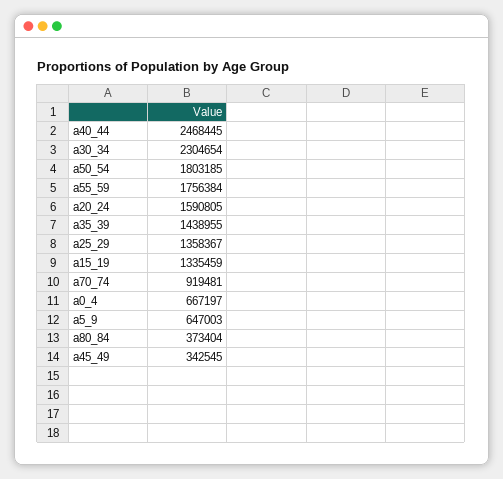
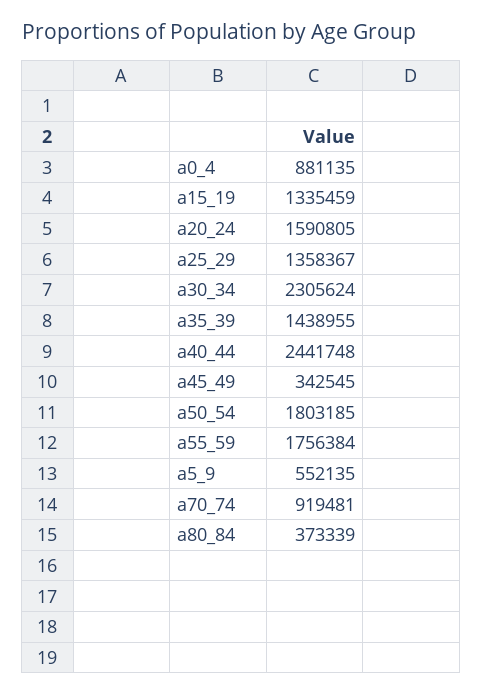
  {
-   "a40_44": 2468445,
+   "a40_44": 2441748,
-   "a30_34": 2304654,
+   "a30_34": 2305624,
    "a50_54": 1803185,
    "a55_59": 1756384,
    "a20_24": 1590805,
    "a35_39": 1438955,
    "a25_29": 1358367,
    "a15_19": 1335459,
    "a70_74": 919481,
-   "a0_4": 667197,
+   "a0_4": 881135,
-   "a5_9": 647003,
+   "a5_9": 552135,
-   "a80_84": 373404,
+   "a80_84": 373339,
    "a45_49": 342545
  }

